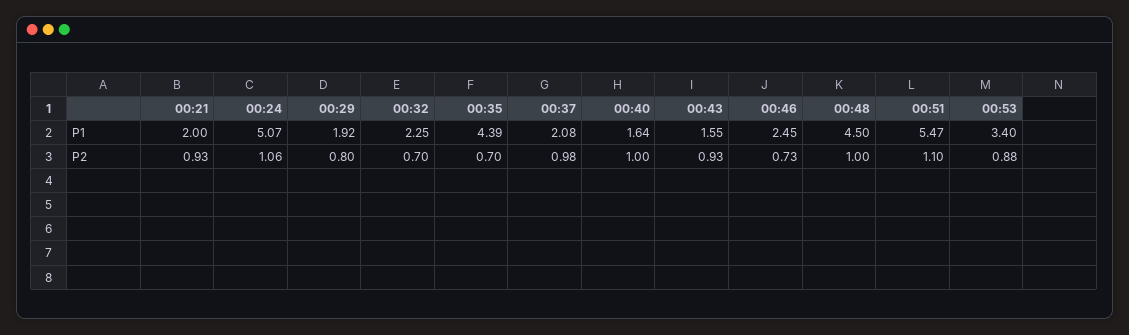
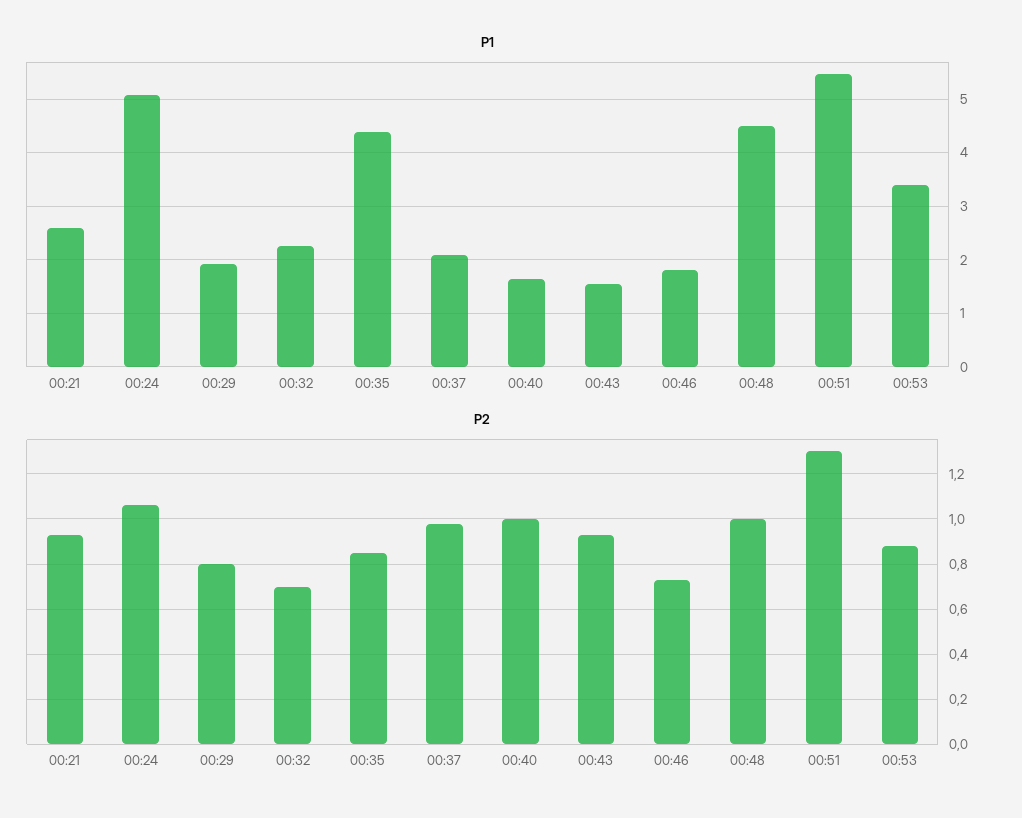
  {
    "P1": {
-     "00:21": 2,
+     "00:21": 2.6,
      "00:24": 5.07,
      "00:29": 1.92,
      "00:32": 2.25,
      "00:35": 4.39,
      "00:37": 2.08,
      "00:40": 1.64,
      "00:43": 1.55,
-     "00:46": 2.45,
+     "00:46": 1.8,
      "00:48": 4.5,
      "00:51": 5.47,
      "00:53": 3.4
    },
    "P2": {
      "00:21": 0.93,
      "00:24": 1.06,
      "00:29": 0.8,
      "00:32": 0.7,
-     "00:35": 0.7,
+     "00:35": 0.85,
      "00:37": 0.98,
      "00:40": 1,
      "00:43": 0.93,
      "00:46": 0.73,
      "00:48": 1,
-     "00:51": 1.1,
+     "00:51": 1.3,
      "00:53": 0.88
    }
  }

